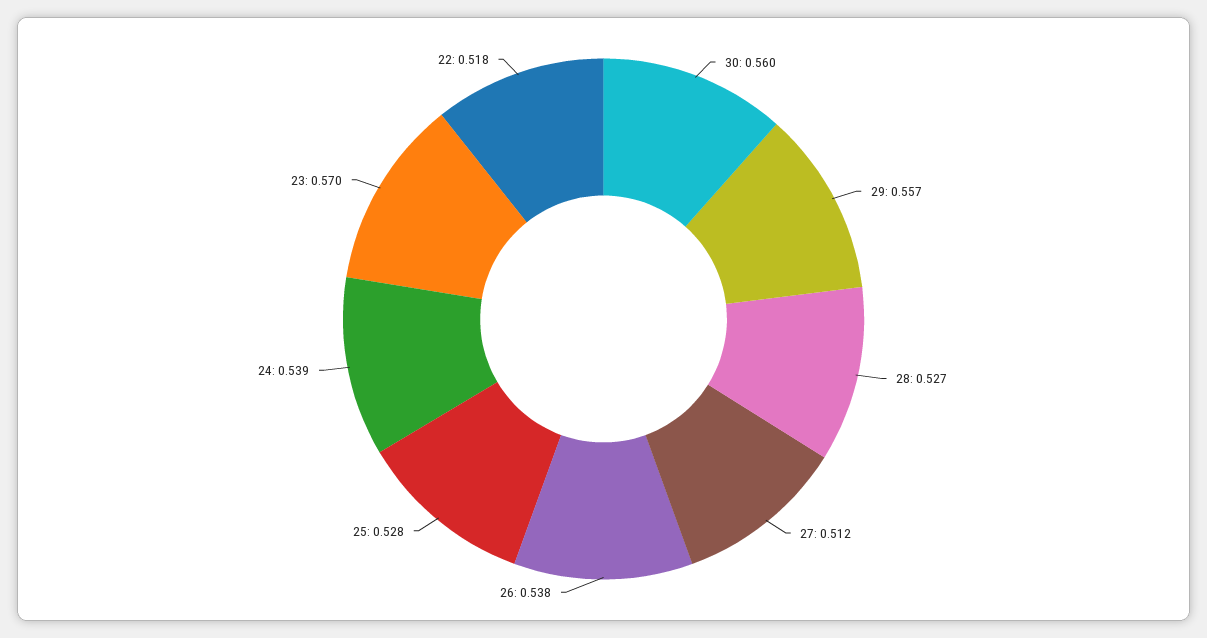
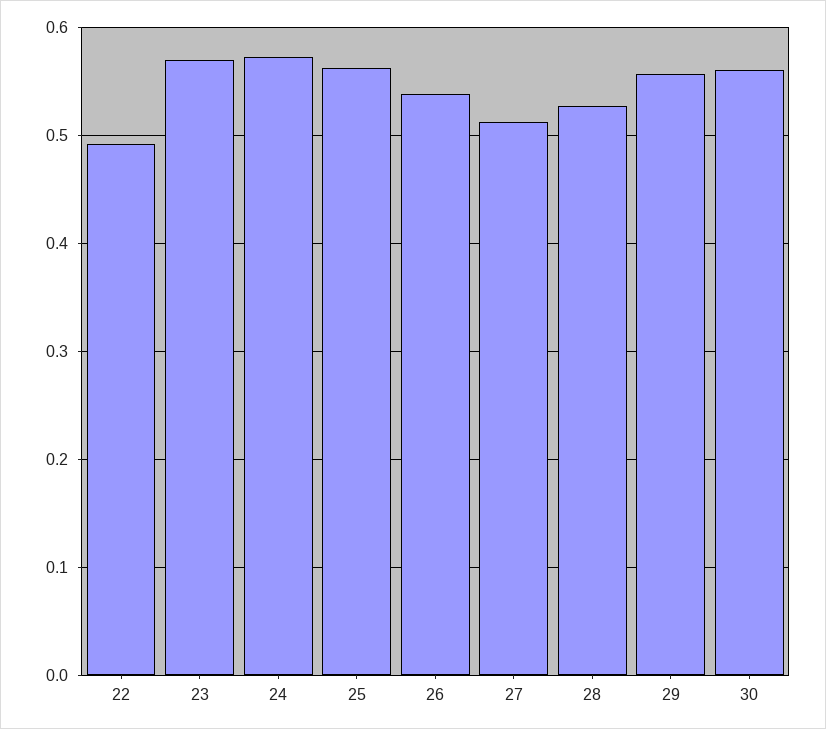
  {
    "30": 0.56,
    "29": 0.557,
    "28": 0.527,
    "27": 0.512,
    "26": 0.538,
-   "25": 0.528,
+   "25": 0.56,
-   "24": 0.539,
+   "24": 0.57,
    "23": 0.57,
-   "22": 0.518
+   "22": 0.49
  }

